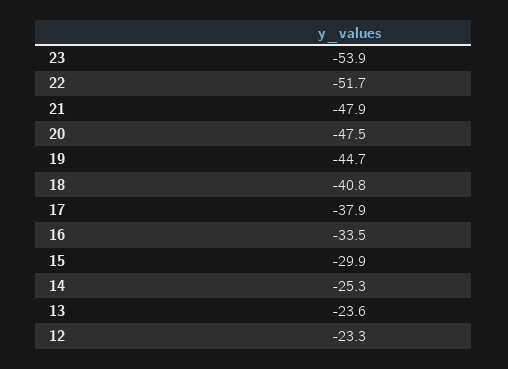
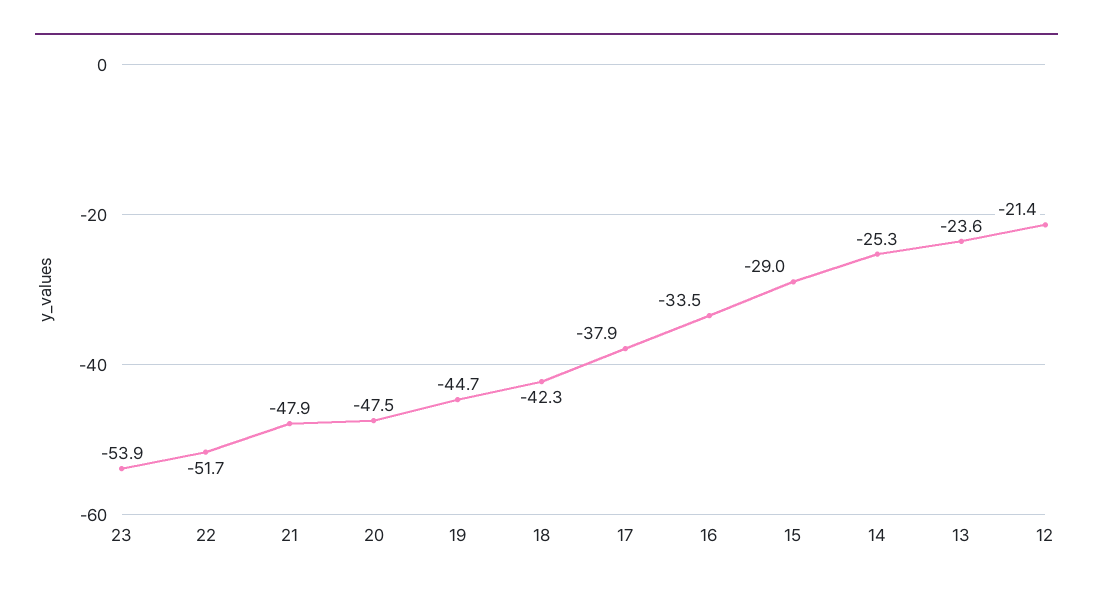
  {
    "23": -53.9,
    "22": -51.7,
    "21": -47.9,
    "20": -47.5,
    "19": -44.7,
-   "18": -40.8,
+   "18": -42.3,
    "17": -37.9,
    "16": -33.5,
-   "15": -29.9,
+   "15": -29,
    "14": -25.3,
    "13": -23.6,
-   "12": -23.3
+   "12": -21.4
  }

